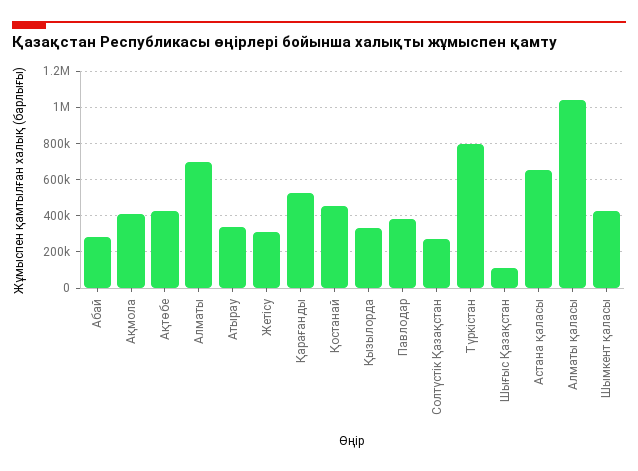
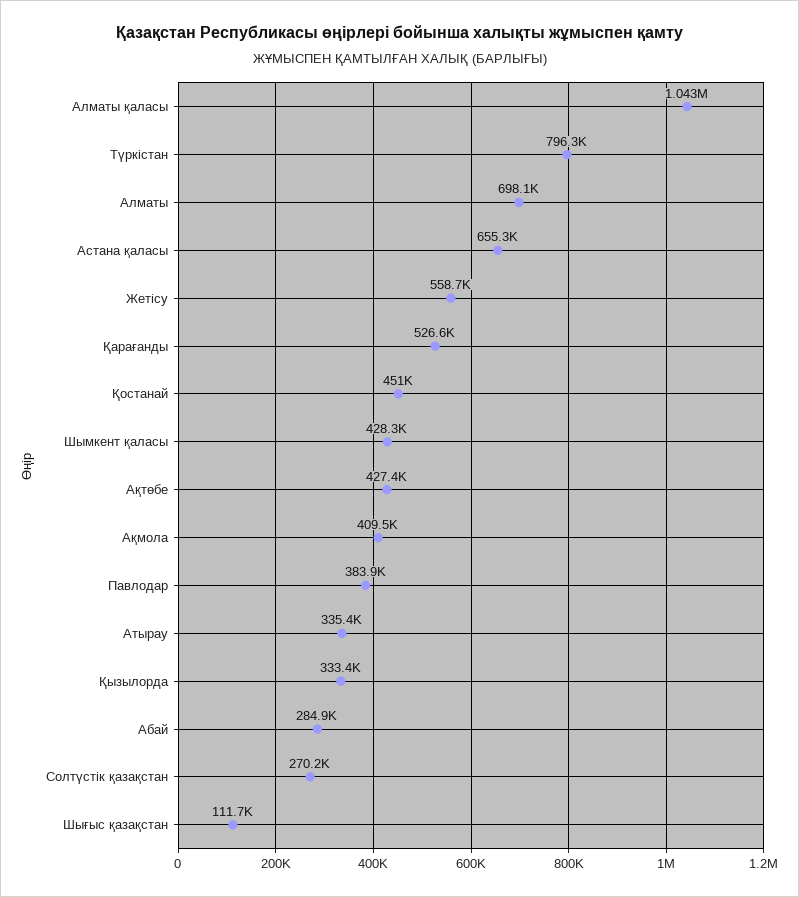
  {
    "Абай": 284900,
    "Ақмола": 409500,
    "Ақтөбе": 427400,
    "Алматы": 698100,
    "Атырау": 335400,
-   "Жетісу": 300000,
+   "Жетісу": 558700,
    "Қарағанды": 526600,
    "Қостанай": 451000,
    "Қызылорда": 333400,
    "Павлодар": 383900,
    "Солтүстік Қазақстан": 270200,
    "Түркістан": 796300,
    "Шығыс Қазақстан": 111700,
    "Астана қаласы": 655300,
    "Алматы қаласы": 1043000,
    "Шымкент қаласы": 428300
  }

